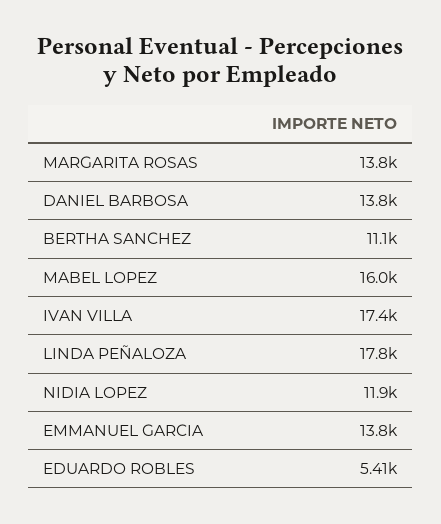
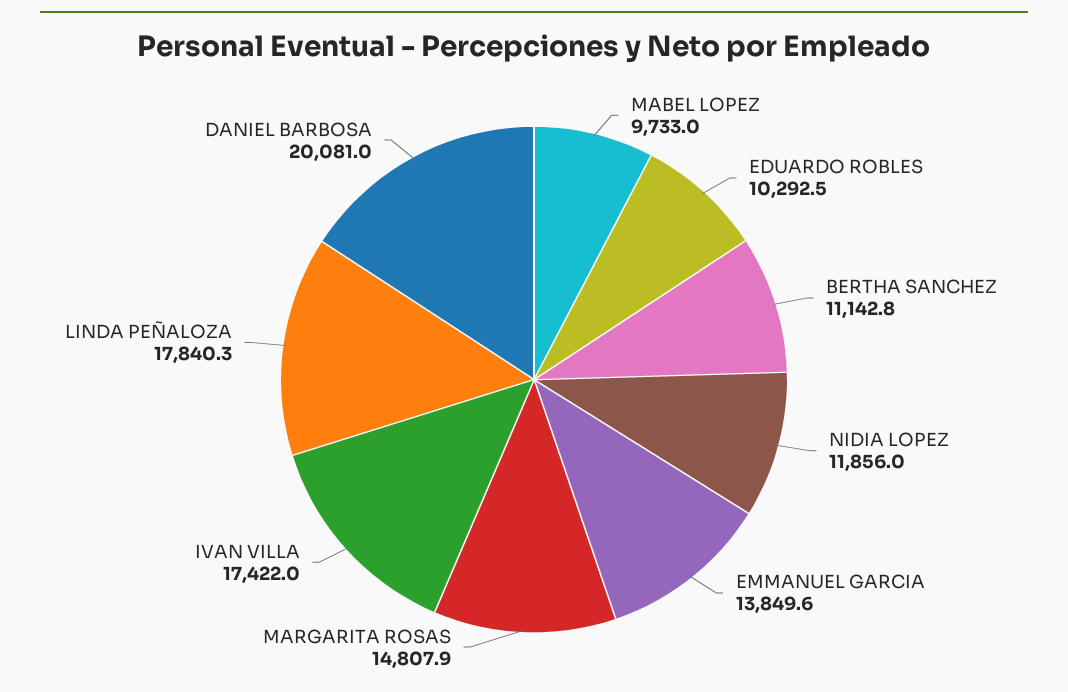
  {
-   "MARGARITA ROSAS": 13800,
+   "MARGARITA ROSAS": 14807.9,
-   "DANIEL BARBOSA": 13800,
+   "DANIEL BARBOSA": 20081,
    "BERTHA SANCHEZ": 11142.8,
-   "MABEL LOPEZ": 16000,
+   "MABEL LOPEZ": 9733,
    "IVAN VILLA": 17422,
    "LINDA PEÑALOZA": 17840.3,
    "NIDIA LOPEZ": 11856,
    "EMMANUEL GARCIA": 13849.6,
-   "EDUARDO ROBLES": 5410
+   "EDUARDO ROBLES": 10292.5
  }

